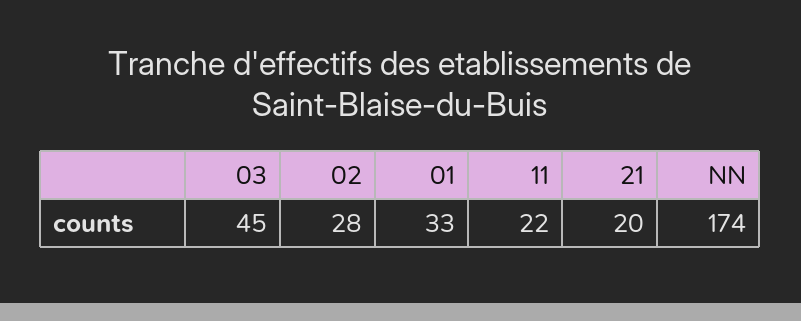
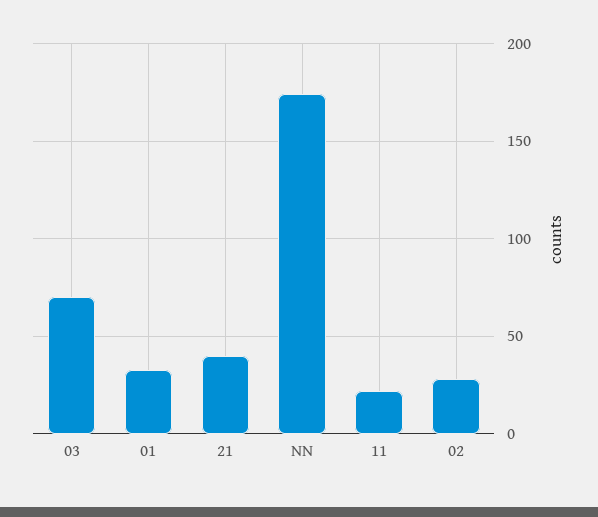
  {
-   "03": 45,
+   "03": 70,
    "02": 28,
    "01": 33,
    "11": 22,
-   "21": 20,
+   "21": 40,
    "NN": 174
  }

